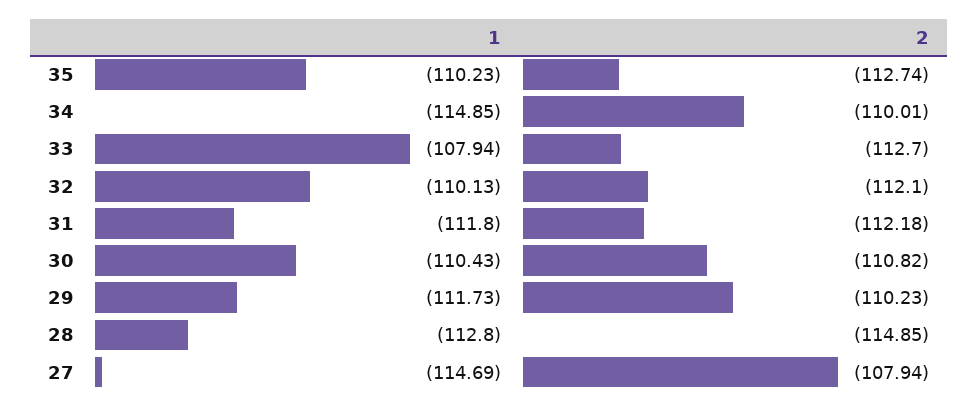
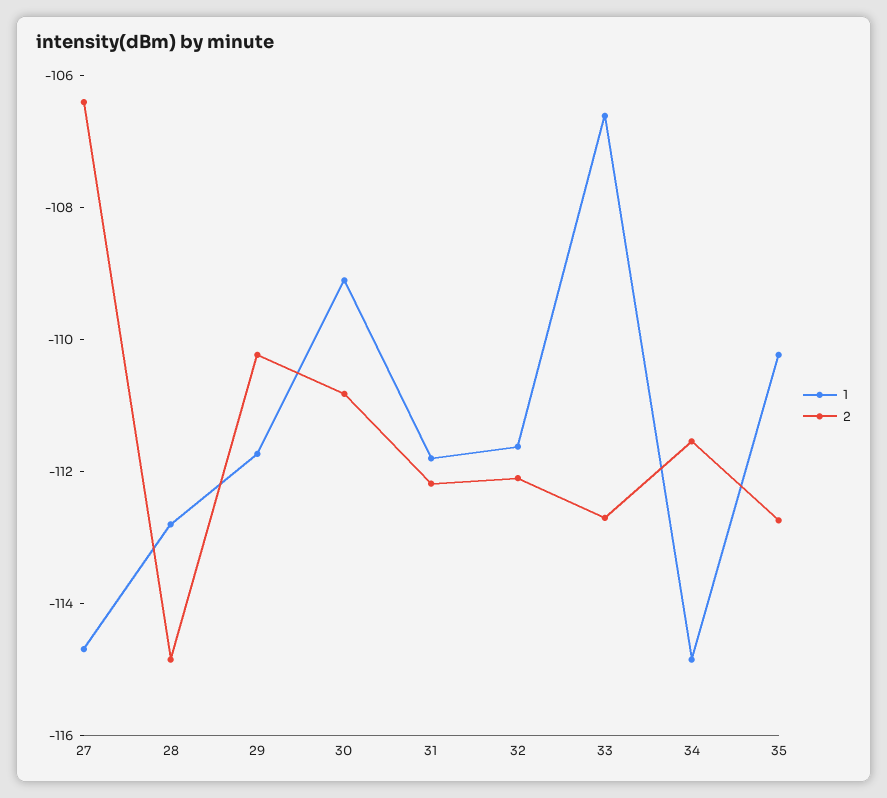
  {
    "1": {
      "35": -110.23,
      "34": -114.85,
-     "33": -107.94,
+     "33": -106.5,
-     "32": -110.13,
+     "32": -111.5,
      "31": -111.8,
-     "30": -110.43,
+     "30": -109,
      "29": -111.73,
      "28": -112.8,
      "27": -114.69
    },
    "2": {
      "35": -112.74,
-     "34": -110.01,
+     "34": -111.5,
      "33": -112.7,
      "32": -112.1,
      "31": -112.18,
      "30": -110.82,
      "29": -110.23,
      "28": -114.85,
-     "27": -107.94
+     "27": -106.5
    }
  }

